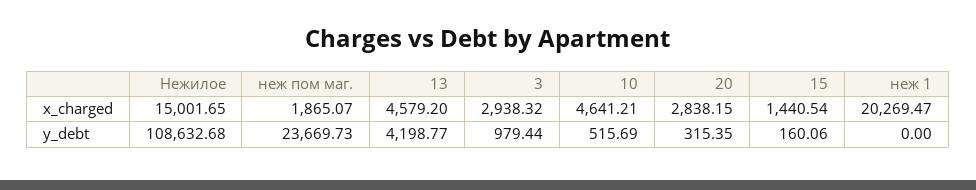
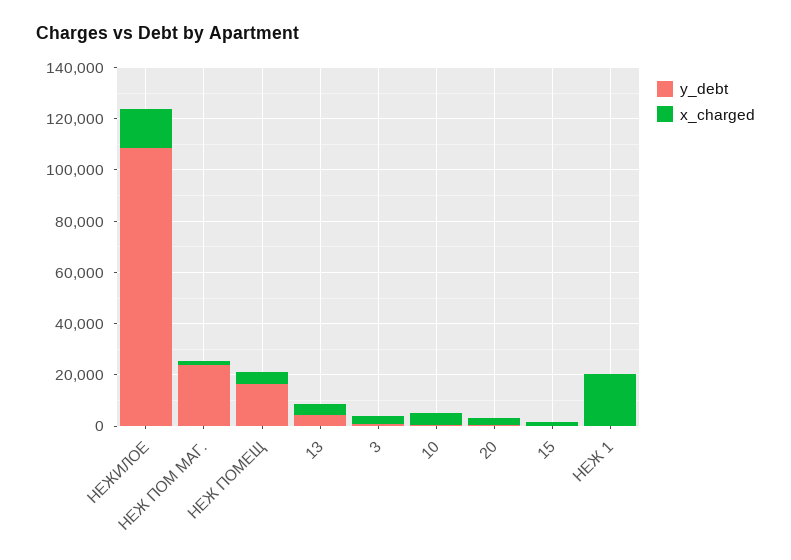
  {
    "x_charged": {
      "Нежилое": 15001.65,
      "неж пом маг.": 1865.07,
      "13": 4579.2,
      "3": 2938.32,
      "10": 4641.21,
      "20": 2838.15,
      "15": 1440.54,
-     "неж 1": 20269.47
+     "неж 1": 20269.47,
+     "НЕЖ ПОМЕЩ": 5000
    },
    "y_debt": {
      "Нежилое": 108632.68,
      "неж пом маг.": 23669.73,
      "13": 4198.77,
      "3": 979.44,
      "10": 515.69,
      "20": 315.35,
      "15": 160.06,
-     "неж 1": 0
+     "неж 1": 0,
+     "НЕЖ ПОМЕЩ": 15000
    }
  }

